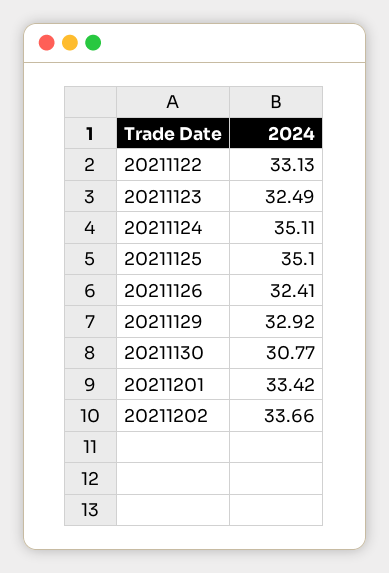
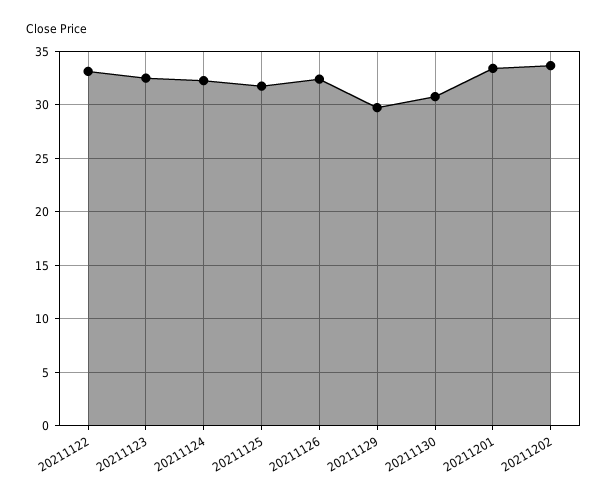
  {
    "20211122": 33.13,
    "20211123": 32.49,
-   "20211124": 35.11,
+   "20211124": 32,
-   "20211125": 35.1,
+   "20211125": 32,
    "20211126": 32.41,
-   "20211129": 32.92,
+   "20211129": 30,
    "20211130": 30.77,
    "20211201": 33.42,
    "20211202": 33.66
  }

